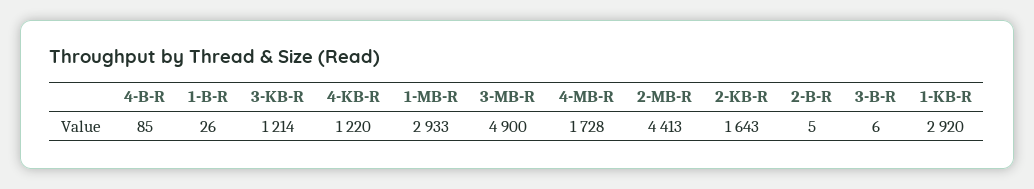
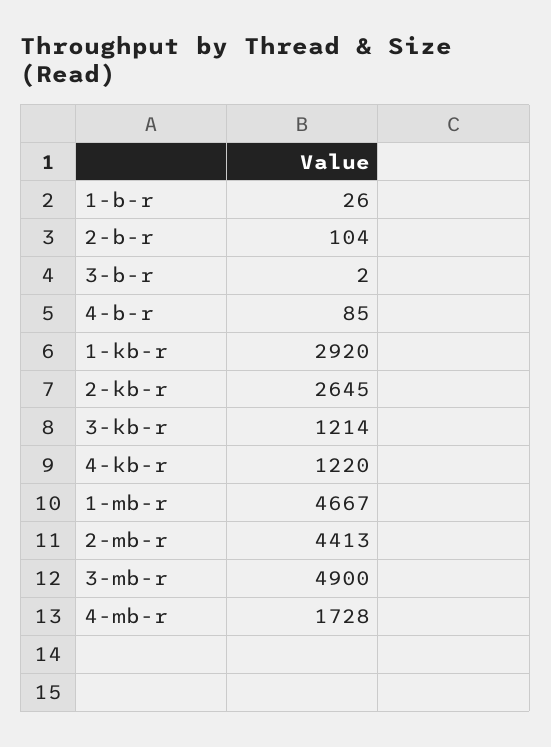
  {
    "4-B-R": 85,
    "1-B-R": 26,
    "3-KB-R": 1214,
    "4-KB-R": 1220,
-   "1-MB-R": 2933,
+   "1-MB-R": 4667,
    "3-MB-R": 4900,
    "4-MB-R": 1728,
    "2-MB-R": 4413,
-   "2-KB-R": 1643,
+   "2-KB-R": 2645,
-   "2-B-R": 5,
+   "2-B-R": 104,
-   "3-B-R": 6,
+   "3-B-R": 2,
    "1-KB-R": 2920
  }

